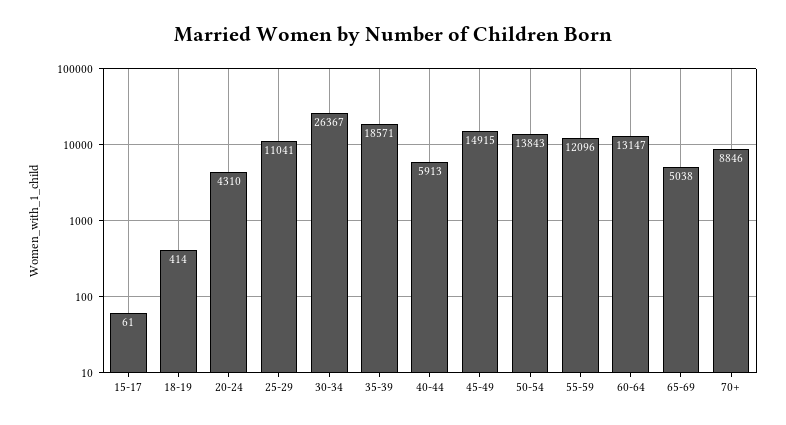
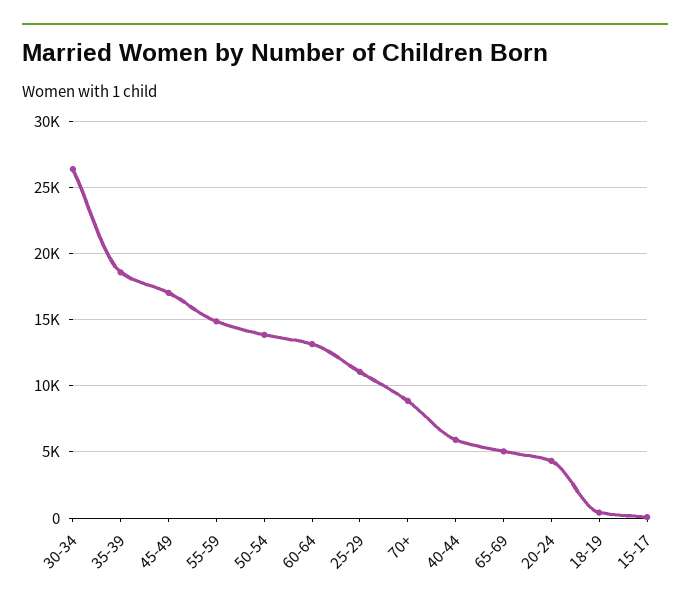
  {
    "15-17": 61,
    "18-19": 414,
    "20-24": 4310,
    "25-29": 11041,
    "30-34": 26367,
    "35-39": 18571,
    "40-44": 5913,
-   "45-49": 14915,
+   "45-49": 17000,
    "50-54": 13843,
-   "55-59": 12096,
+   "55-59": 15000,
    "60-64": 13147,
    "65-69": 5038,
    "70+": 8846
  }

